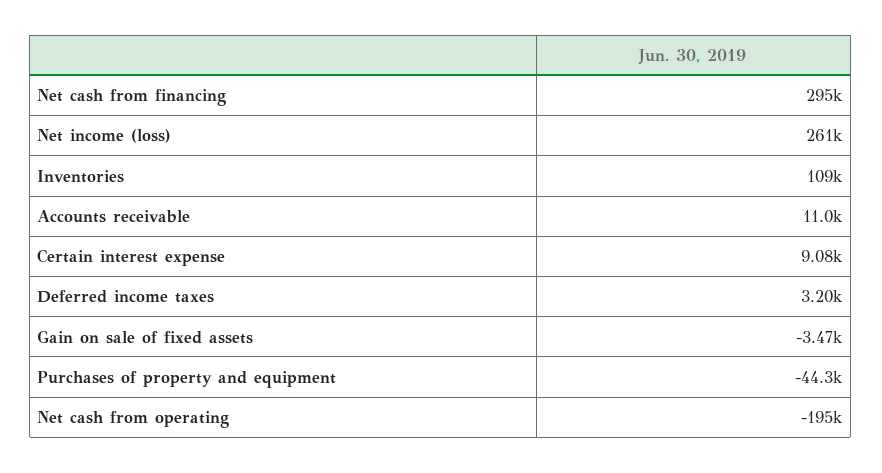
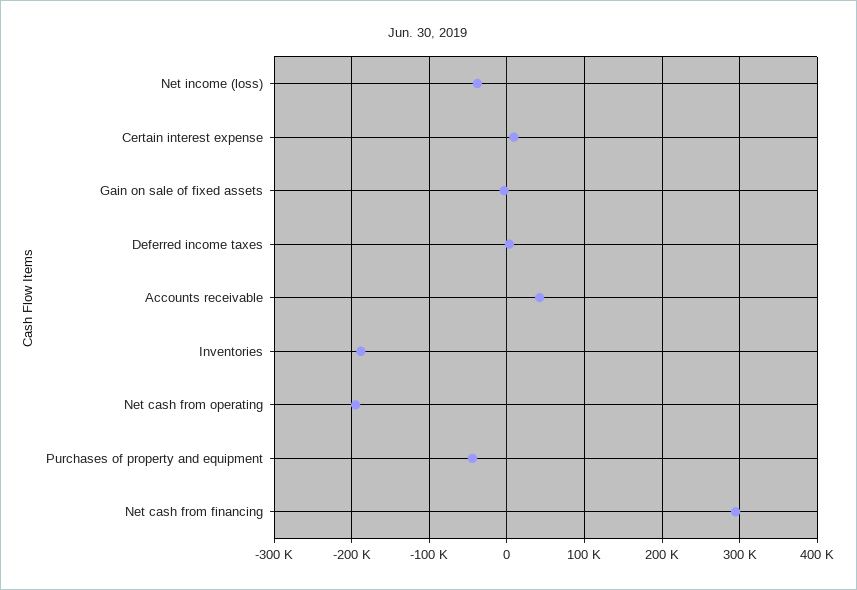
  {
    "Net cash from financing": 295000,
-   "Net income (loss)": 261000,
+   "Net income (loss)": -40000,
-   "Inventories": 109000,
+   "Inventories": -190000,
-   "Accounts receivable": 11000,
+   "Accounts receivable": 40000,
    "Certain interest expense": 9080,
    "Deferred income taxes": 3200,
    "Gain on sale of fixed assets": -3470,
    "Purchases of property and equipment": -44300,
    "Net cash from operating": -195000
  }

